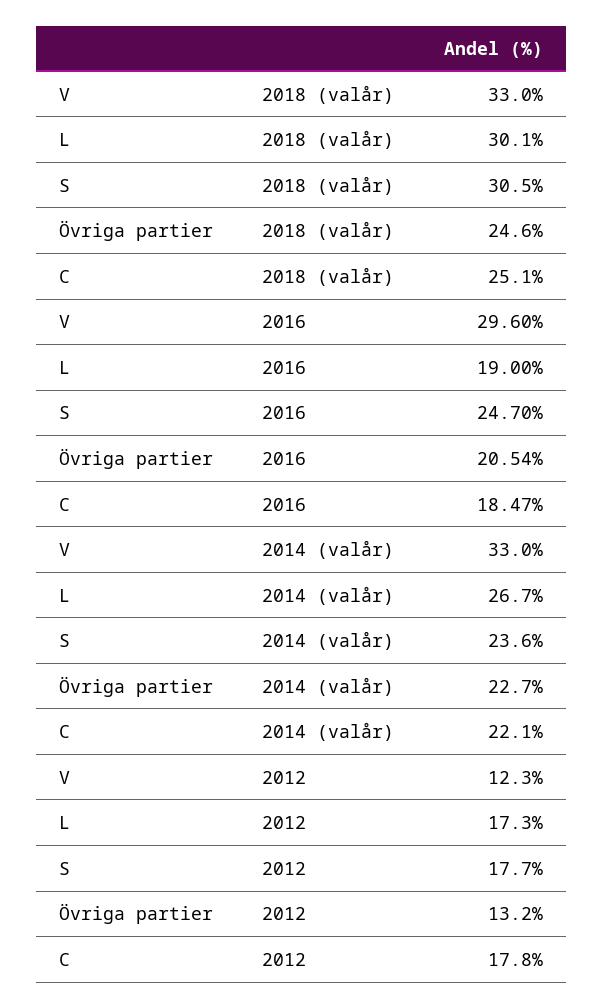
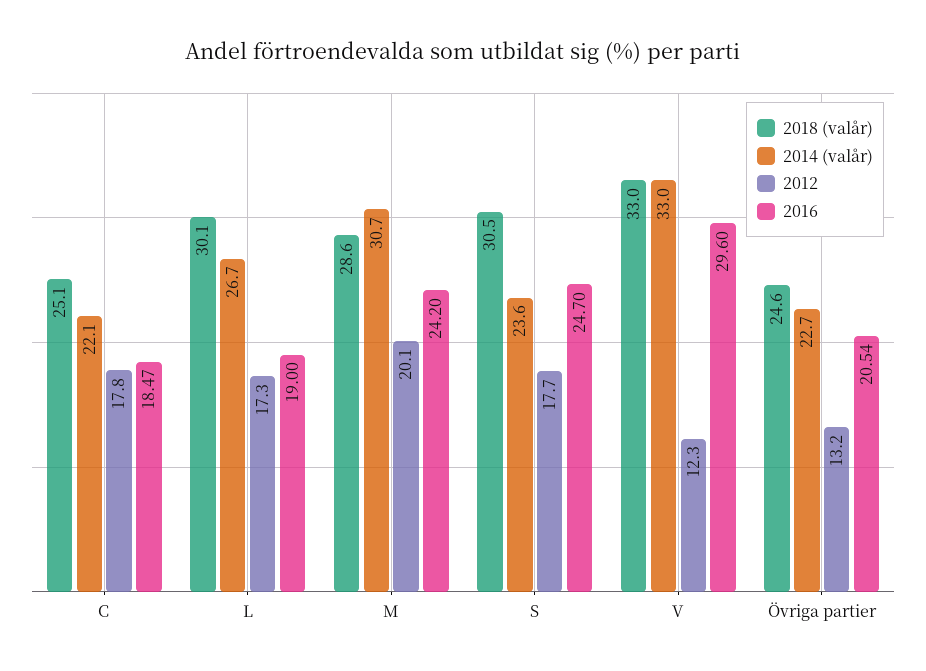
  {
    "2018 (valår)": {
      "V": 33,
      "L": 30.1,
      "S": 30.5,
      "Övriga partier": 24.6,
-     "C": 25.1
+     "C": 25.1,
+     "M": 28.6
    },
    "2016": {
      "V": 29.6,
      "L": 19,
      "S": 24.7,
      "Övriga partier": 20.54,
-     "C": 18.47
+     "C": 18.47,
+     "M": 24.2
    },
    "2014 (valår)": {
      "V": 33,
      "L": 26.7,
      "S": 23.6,
      "Övriga partier": 22.7,
-     "C": 22.1
+     "C": 22.1,
+     "M": 30.7
    },
    "2012": {
      "V": 12.3,
      "L": 17.3,
      "S": 17.7,
      "Övriga partier": 13.2,
-     "C": 17.8
+     "C": 17.8,
+     "M": 20.1
    }
  }

